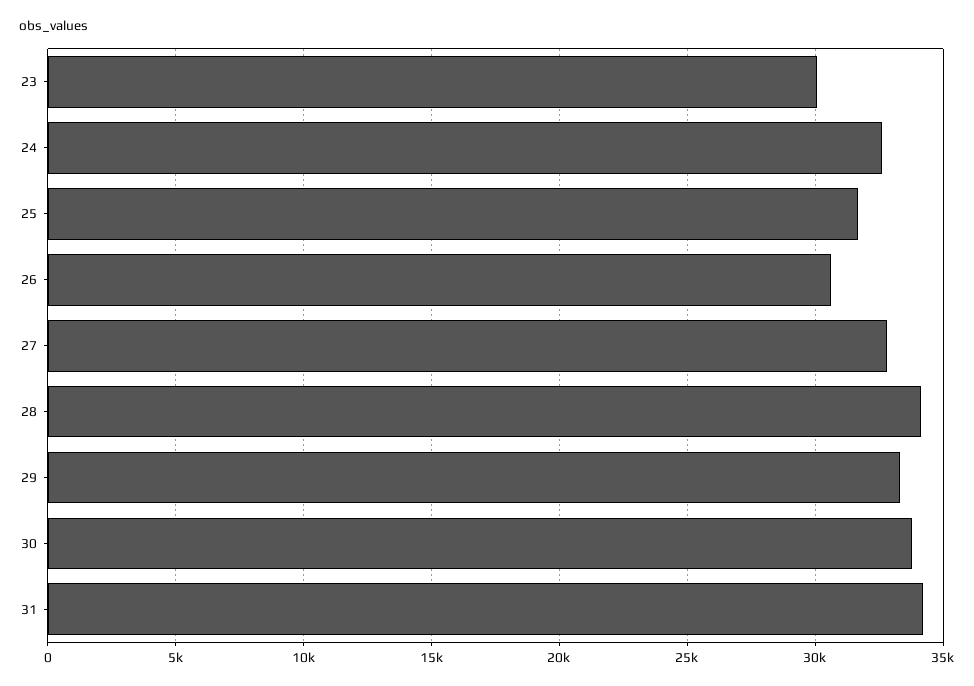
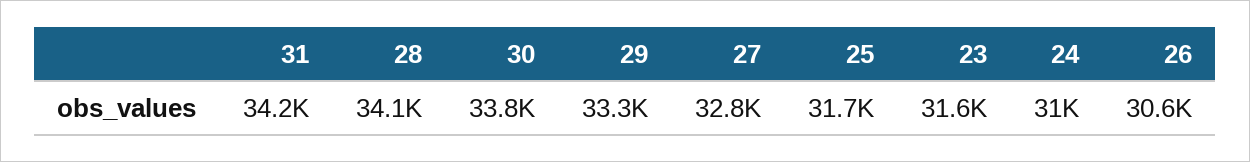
  {
-   "23": 30000,
+   "23": 31600,
-   "24": 32500,
+   "24": 31000,
    "25": 31700,
    "26": 30600,
    "27": 32800,
    "28": 34100,
    "29": 33300,
    "30": 33800,
    "31": 34200
  }

